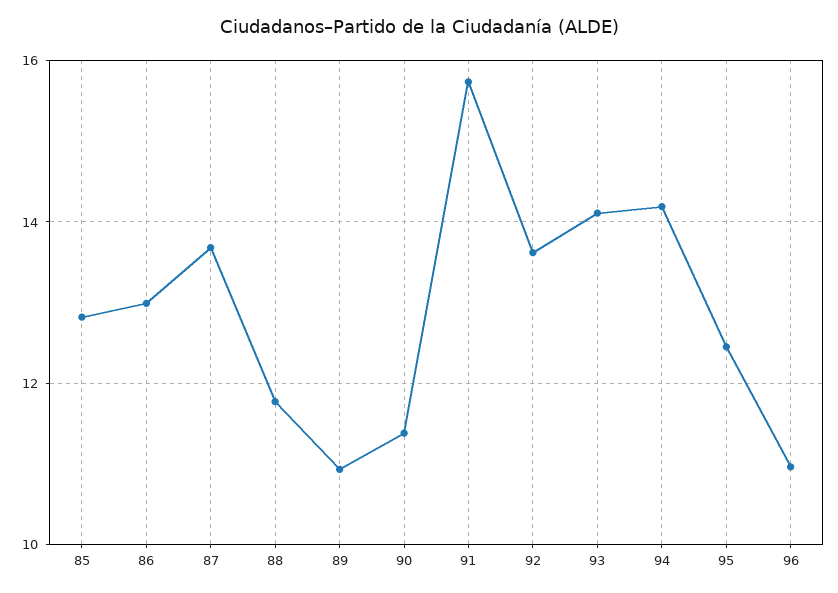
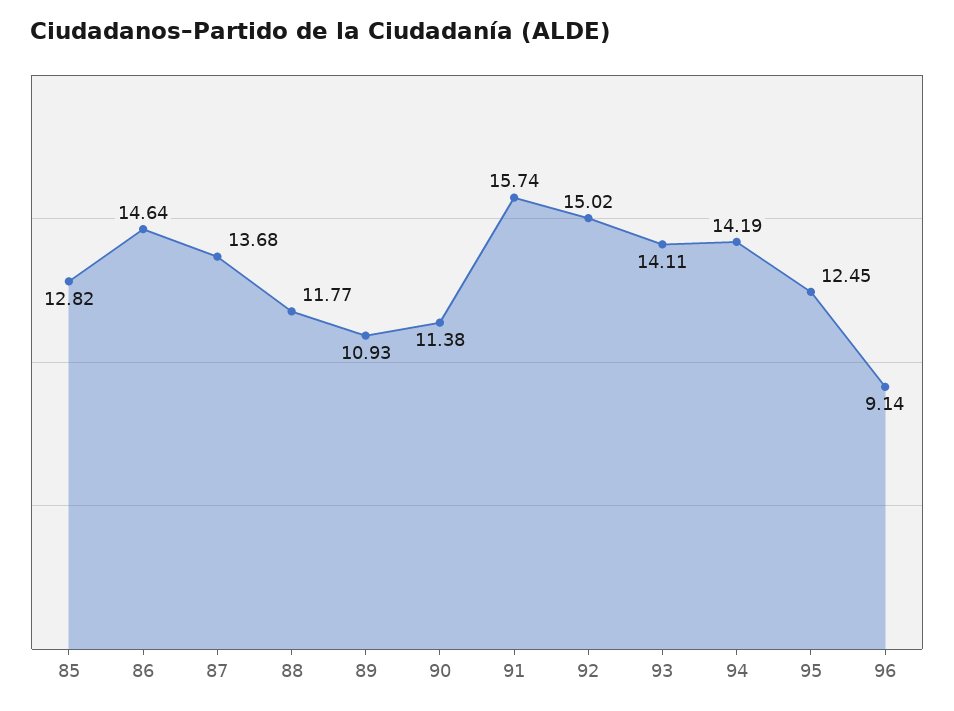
  {
    "85": 12.82,
-   "86": 13,
+   "86": 14.64,
    "87": 13.68,
    "88": 11.77,
    "89": 10.93,
    "90": 11.38,
    "91": 15.74,
-   "92": 13.6,
+   "92": 15.02,
    "93": 14.11,
    "94": 14.19,
    "95": 12.45,
-   "96": 11
+   "96": 9.14
  }

